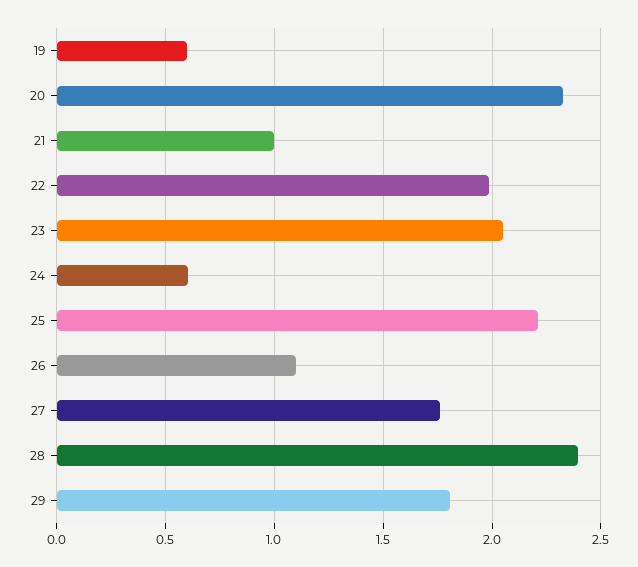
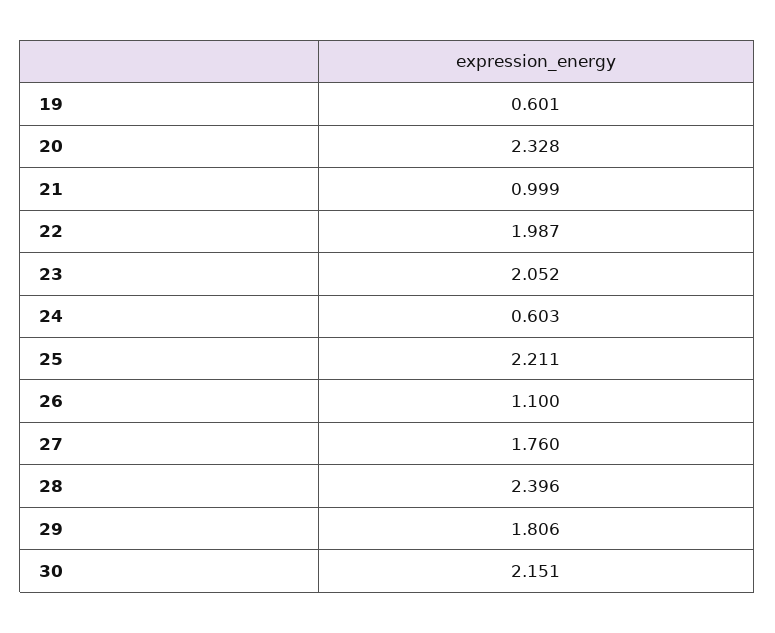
  {
    "19": 0.601,
    "20": 2.328,
    "21": 0.999,
    "22": 1.987,
    "23": 2.052,
    "24": 0.603,
    "25": 2.211,
    "26": 1.1,
    "27": 1.76,
    "28": 2.396,
-   "29": 1.806
+   "29": 1.806,
+   "30": 2.151
  }

